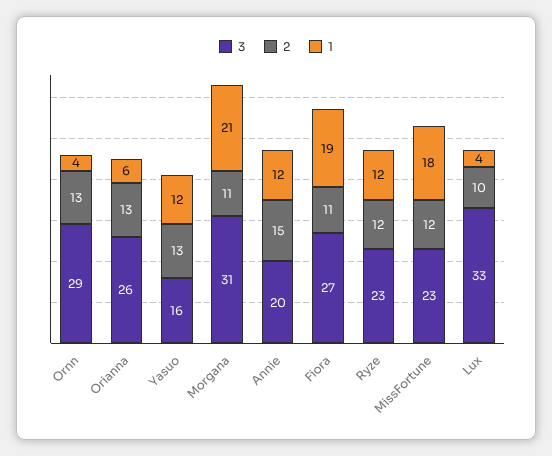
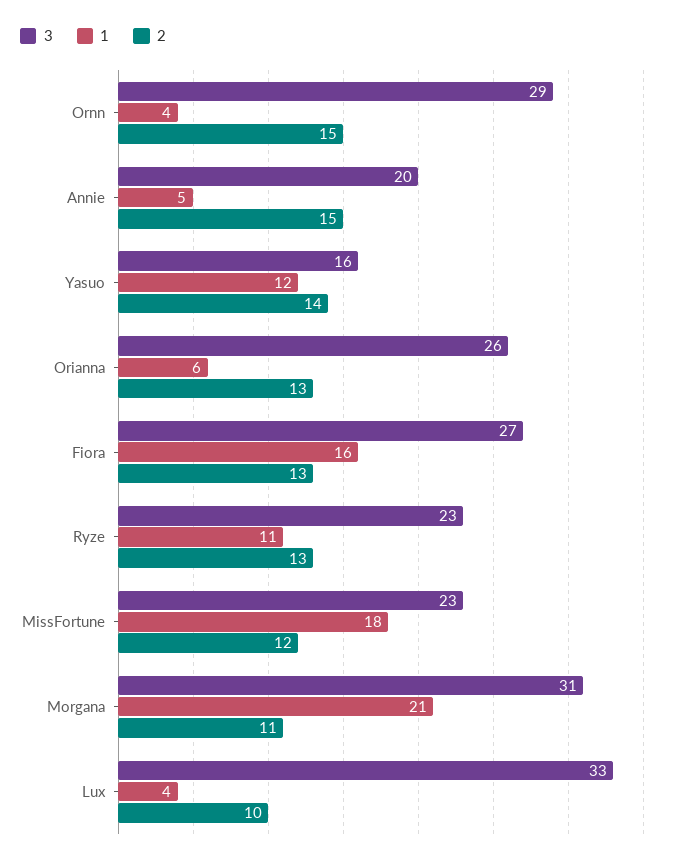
  {
    "3": {
      "Ornn": 29,
      "Orianna": 26,
      "Yasuo": 16,
      "Morgana": 31,
      "Annie": 20,
      "Fiora": 27,
      "Ryze": 23,
      "MissFortune": 23,
      "Lux": 33
    },
    "2": {
-     "Ornn": 13,
+     "Ornn": 15,
      "Orianna": 13,
-     "Yasuo": 13,
+     "Yasuo": 14,
      "Morgana": 11,
      "Annie": 15,
-     "Fiora": 11,
+     "Fiora": 13,
-     "Ryze": 12,
+     "Ryze": 13,
      "MissFortune": 12,
      "Lux": 10
    },
    "1": {
      "Ornn": 4,
      "Orianna": 6,
      "Yasuo": 12,
      "Morgana": 21,
-     "Annie": 12,
+     "Annie": 5,
-     "Fiora": 19,
+     "Fiora": 16,
-     "Ryze": 12,
+     "Ryze": 11,
      "MissFortune": 18,
      "Lux": 4
    }
  }

